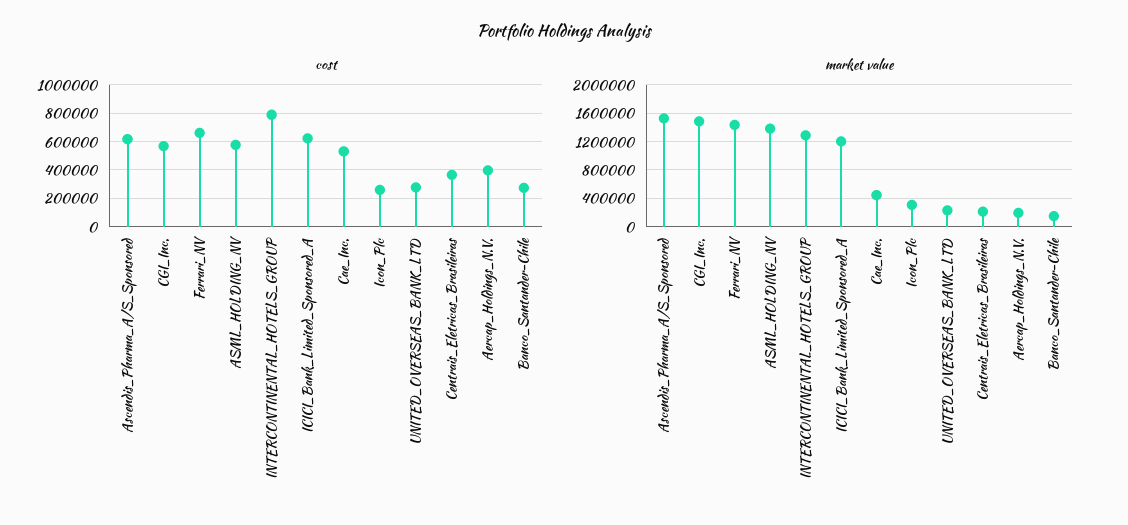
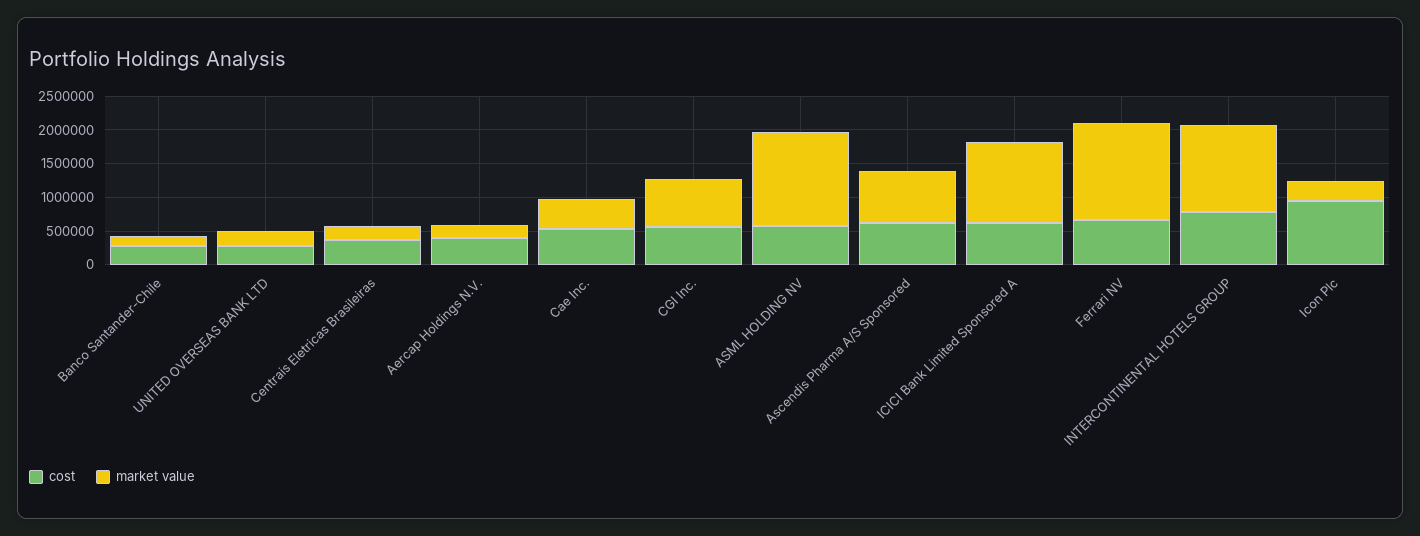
  {
    "cost": {
      "Ascendis_Pharma_A/S_Sponsored": 600000,
      "CGI_Inc.": 550000,
      "Ferrari_NV": 650000,
      "ASML_HOLDING_NV": 600000,
      "INTERCONTINENTAL_HOTELS_GROUP": 800000,
      "ICICI_Bank_Limited_Sponsored_A": 600000,
      "Cae_Inc.": 550000,
-     "Icon_Plc": 250000,
+     "Icon_Plc": 1000000,
      "UNITED_OVERSEAS_BANK_LTD": 300000,
      "Centrais_Eletricas_Brasileiras": 350000,
      "Aercap_Holdings_N.V.": 400000,
      "Banco_Santander-Chile": 250000
    },
    "market value": {
-     "Ascendis_Pharma_A/S_Sponsored": 1500000,
+     "Ascendis_Pharma_A/S_Sponsored": 750000,
-     "CGI_Inc.": 1500000,
+     "CGI_Inc.": 750000,
      "Ferrari_NV": 1400000,
      "ASML_HOLDING_NV": 1400000,
      "INTERCONTINENTAL_HOTELS_GROUP": 1300000,
      "ICICI_Bank_Limited_Sponsored_A": 1200000,
      "Cae_Inc.": 400000,
      "Icon_Plc": 300000,
      "UNITED_OVERSEAS_BANK_LTD": 200000,
      "Centrais_Eletricas_Brasileiras": 200000,
      "Aercap_Holdings_N.V.": 200000,
      "Banco_Santander-Chile": 100000
    }
  }

